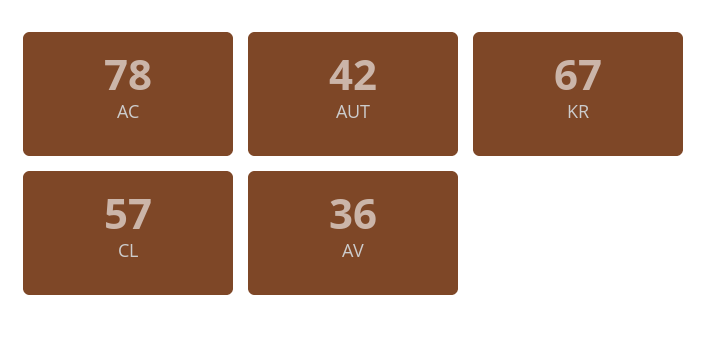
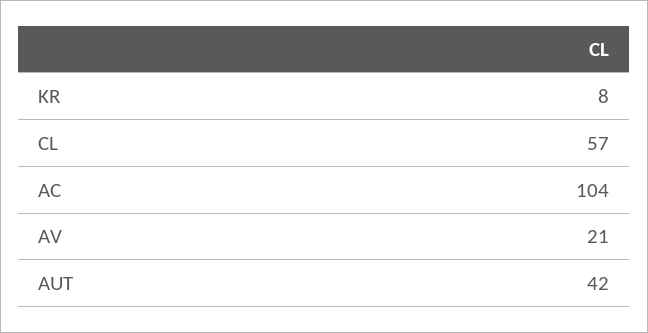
  {
-   "AC": 78,
+   "AC": 104,
    "AUT": 42,
-   "KR": 67,
+   "KR": 8,
    "CL": 57,
-   "AV": 36
+   "AV": 21
  }

